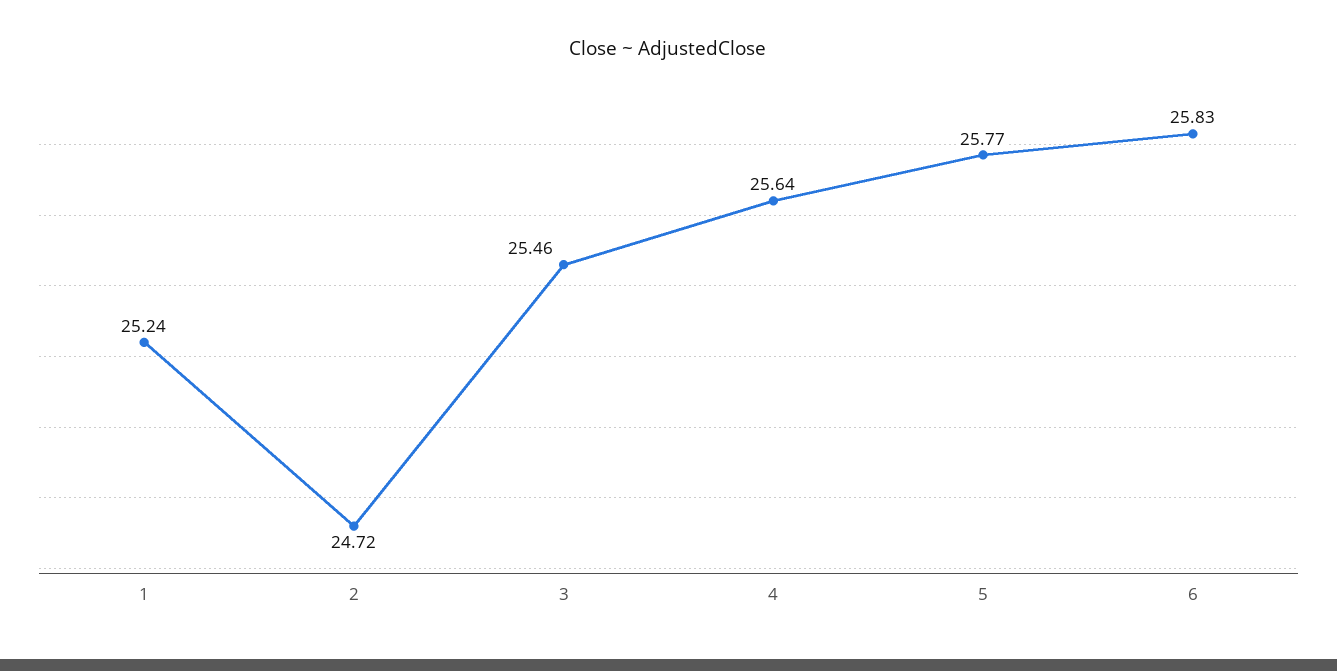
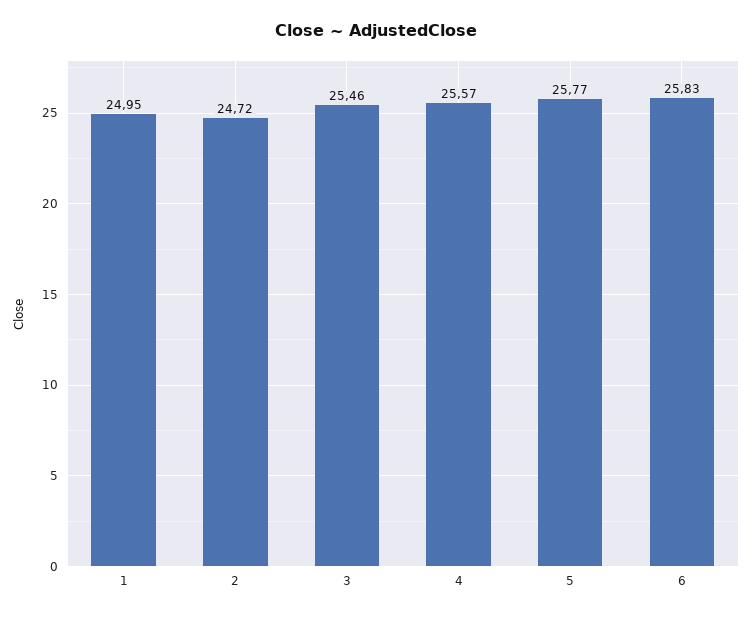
  {
-   "1": 25.24,
+   "1": 24.95,
    "2": 24.72,
    "3": 25.46,
-   "4": 25.64,
+   "4": 25.57,
    "5": 25.77,
    "6": 25.83
  }

